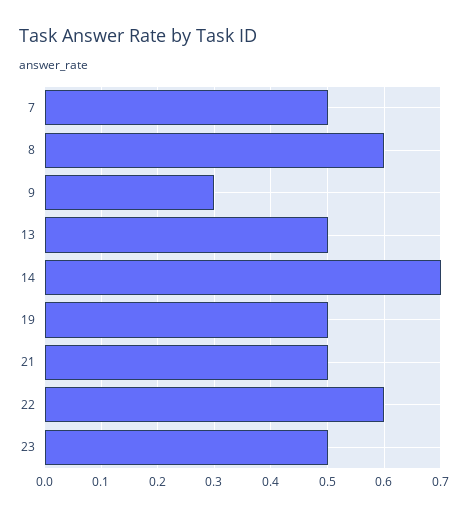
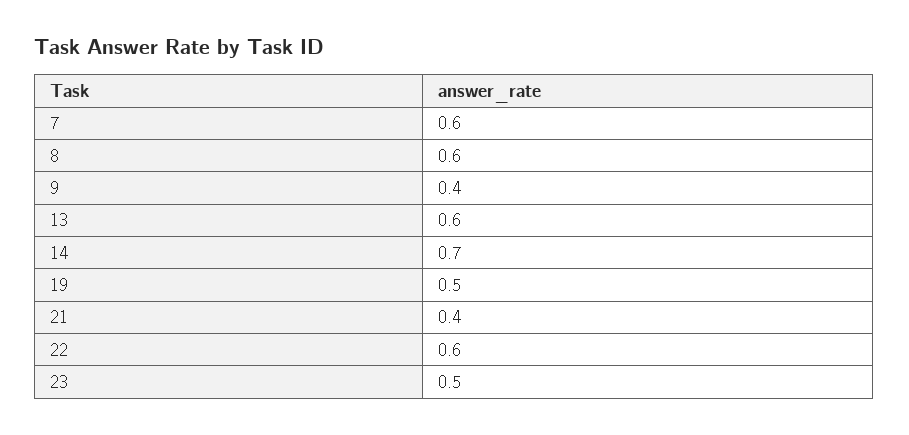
  {
-   "7": 0.5,
+   "7": 0.6,
    "8": 0.6,
-   "9": 0.3,
+   "9": 0.4,
-   "13": 0.5,
+   "13": 0.6,
    "14": 0.7,
    "19": 0.5,
-   "21": 0.5,
+   "21": 0.4,
    "22": 0.6,
    "23": 0.5
  }

